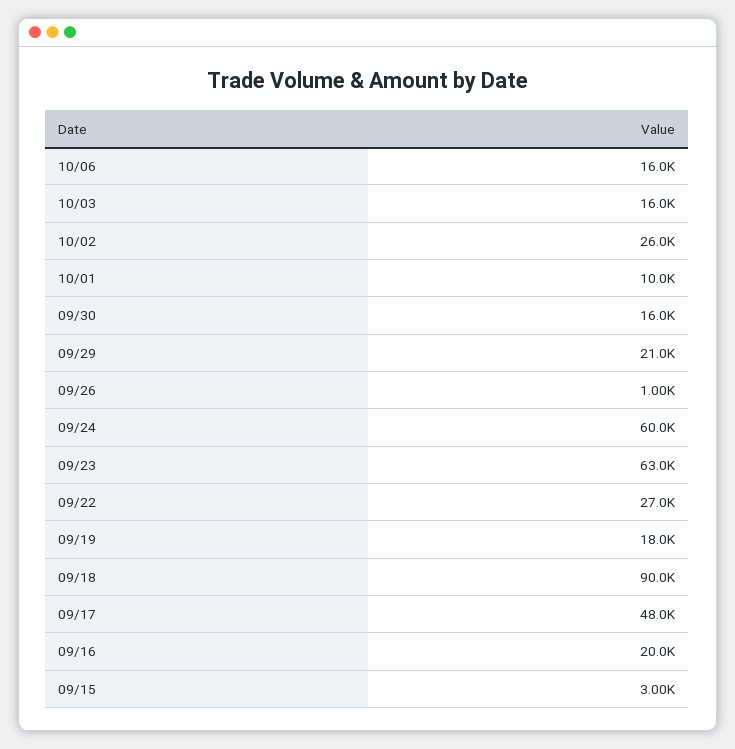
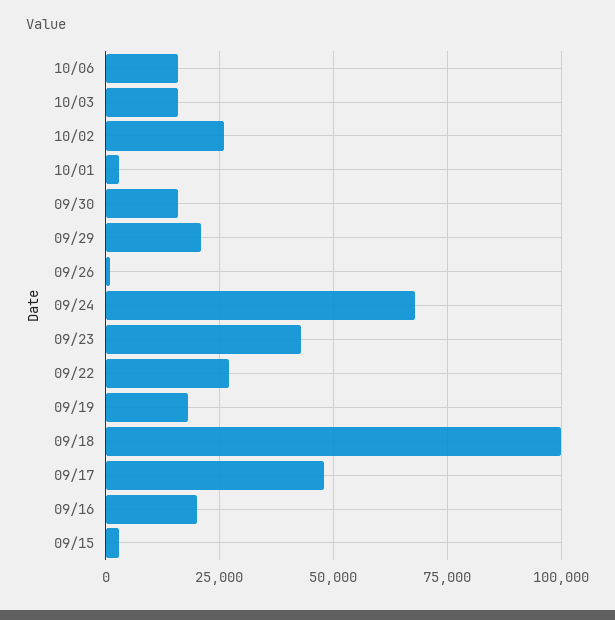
  {
    "10/06": 16000,
    "10/03": 16000,
    "10/02": 26000,
-   "10/01": 10000,
+   "10/01": 2500,
    "09/30": 16000,
    "09/29": 21000,
    "09/26": 1000,
-   "09/24": 60000,
+   "09/24": 67500,
-   "09/23": 63000,
+   "09/23": 42500,
    "09/22": 27000,
    "09/19": 18000,
-   "09/18": 90000,
+   "09/18": 100000,
    "09/17": 48000,
    "09/16": 20000,
    "09/15": 3000
  }

